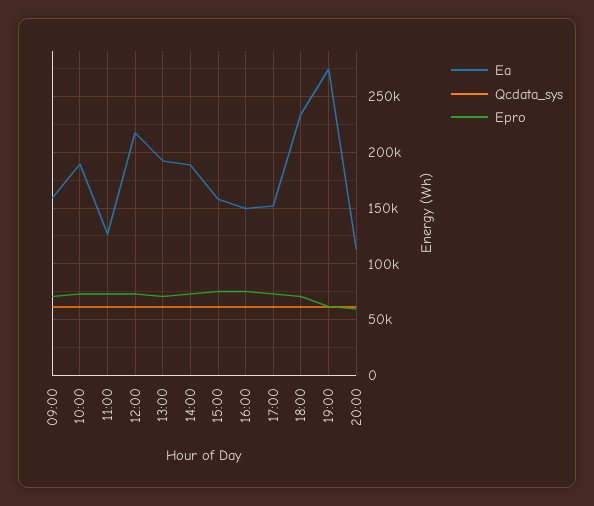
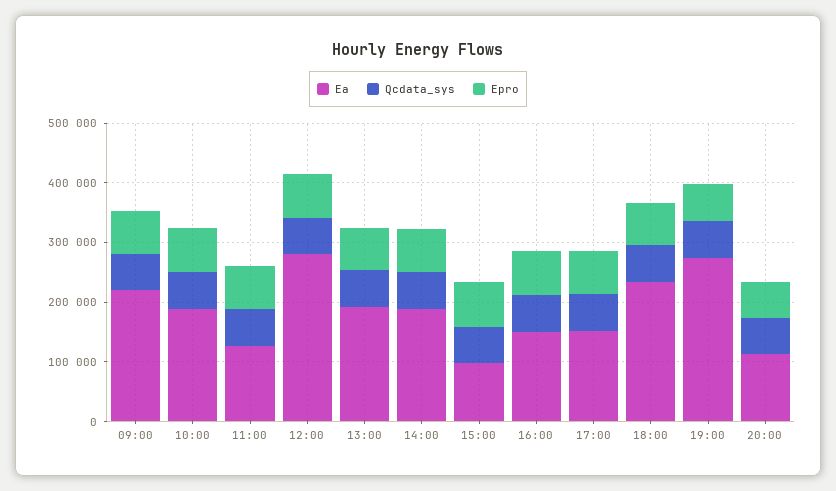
  {
    "Ea": {
-     "09:00": 160000,
+     "09:00": 220000,
      "10:00": 190000,
      "11:00": 130000,
-     "12:00": 220000,
+     "12:00": 280000,
      "13:00": 190000,
      "14:00": 190000,
-     "15:00": 160000,
+     "15:00": 100000,
      "16:00": 150000,
      "17:00": 150000,
      "18:00": 230000,
      "19:00": 270000,
      "20:00": 110000
    },
    "Qcdata_sys": {
      "09:00": 60000,
      "10:00": 60000,
      "11:00": 60000,
      "12:00": 60000,
      "13:00": 60000,
      "14:00": 60000,
      "15:00": 60000,
      "16:00": 60000,
      "17:00": 60000,
      "18:00": 60000,
      "19:00": 60000,
      "20:00": 60000
    },
    "Epro": {
      "09:00": 70000,
      "10:00": 70000,
      "11:00": 70000,
      "12:00": 70000,
      "13:00": 70000,
      "14:00": 70000,
      "15:00": 80000,
      "16:00": 80000,
      "17:00": 70000,
      "18:00": 70000,
      "19:00": 60000,
      "20:00": 60000
    }
  }

